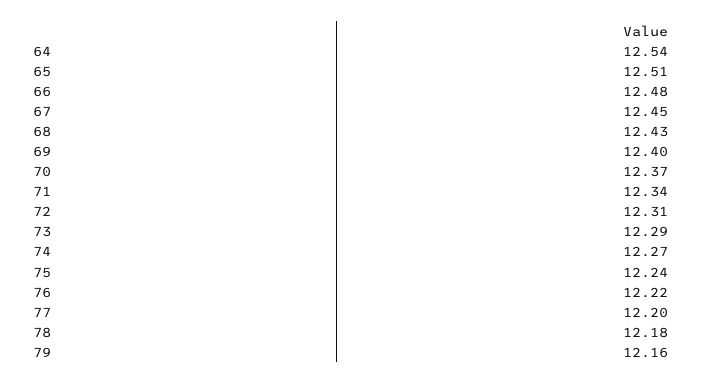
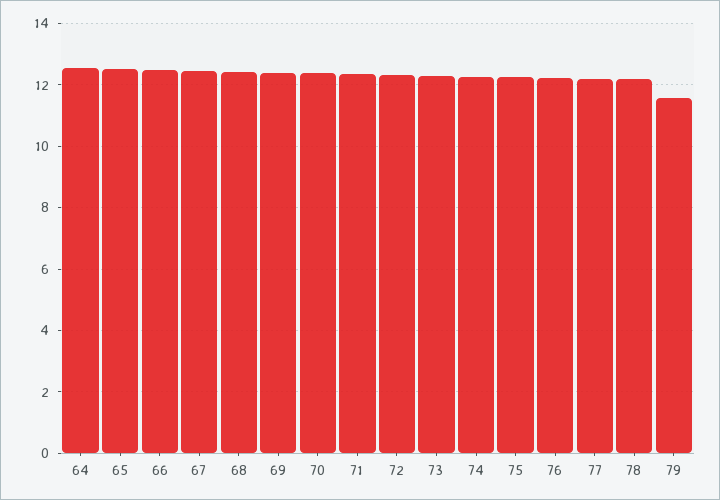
  {
    "64": 12.54,
    "65": 12.51,
    "66": 12.48,
    "67": 12.45,
    "68": 12.43,
    "69": 12.4,
    "70": 12.37,
    "71": 12.34,
    "72": 12.31,
    "73": 12.29,
    "74": 12.27,
    "75": 12.24,
    "76": 12.22,
    "77": 12.2,
    "78": 12.18,
-   "79": 12.16
+   "79": 11.6
  }

